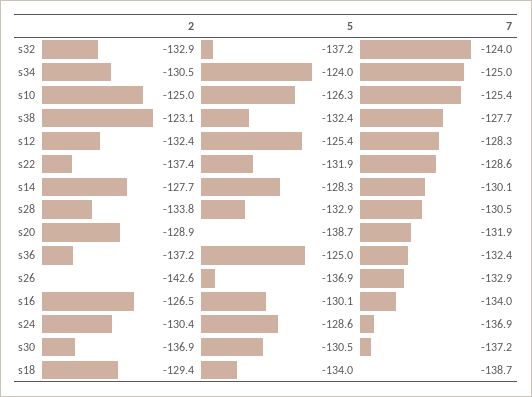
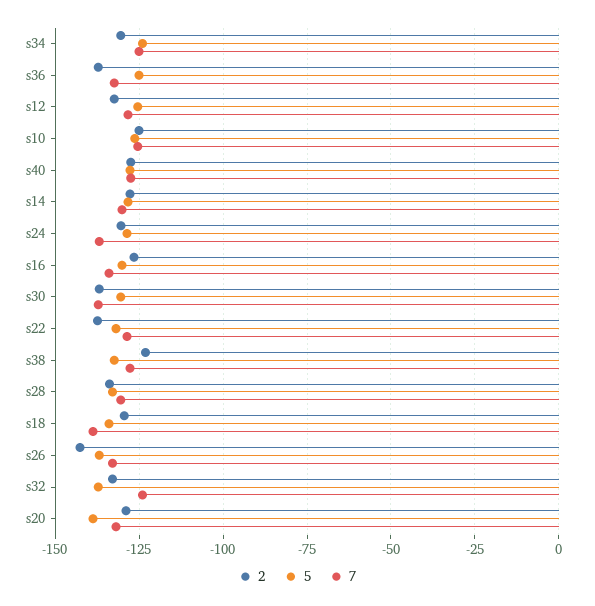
  {
    "2": {
      "s32": -132.9,
      "s34": -130.5,
      "s10": -125,
      "s38": -123.1,
      "s12": -132.4,
      "s22": -137.4,
      "s14": -127.7,
      "s28": -133.8,
      "s20": -128.9,
      "s36": -137.2,
      "s26": -142.6,
      "s16": -126.5,
      "s24": -130.4,
      "s30": -136.9,
-     "s18": -129.4
+     "s18": -129.4,
+     "s40": -127.5
    },
    "5": {
      "s32": -137.2,
      "s34": -124,
      "s10": -126.3,
      "s38": -132.4,
      "s12": -125.4,
      "s22": -131.9,
      "s14": -128.3,
      "s28": -132.9,
      "s20": -138.7,
      "s36": -125,
      "s26": -136.9,
      "s16": -130.1,
      "s24": -128.6,
      "s30": -130.5,
-     "s18": -134
+     "s18": -134,
+     "s40": -127.5
    },
    "7": {
      "s32": -124,
      "s34": -125,
      "s10": -125.4,
      "s38": -127.7,
      "s12": -128.3,
      "s22": -128.6,
      "s14": -130.1,
      "s28": -130.5,
      "s20": -131.9,
      "s36": -132.4,
      "s26": -132.9,
      "s16": -134,
      "s24": -136.9,
      "s30": -137.2,
-     "s18": -138.7
+     "s18": -138.7,
+     "s40": -127.5
    }
  }

